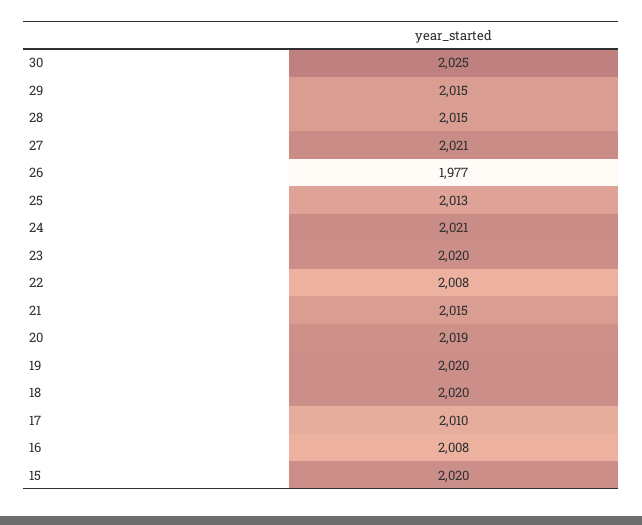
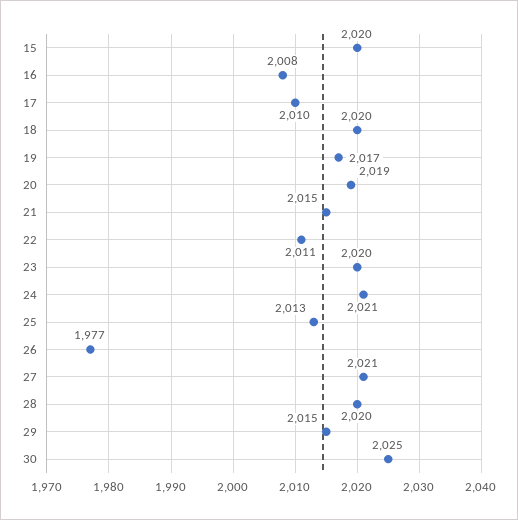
  {
    "30": 2025,
    "29": 2015,
-   "28": 2015,
+   "28": 2020,
    "27": 2021,
    "26": 1977,
    "25": 2013,
    "24": 2021,
    "23": 2020,
-   "22": 2008,
+   "22": 2011,
    "21": 2015,
    "20": 2019,
-   "19": 2020,
+   "19": 2017,
    "18": 2020,
    "17": 2010,
    "16": 2008,
    "15": 2020
  }

